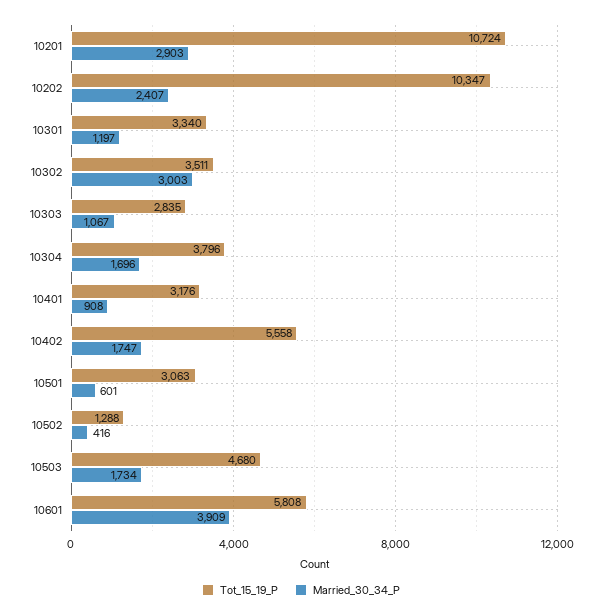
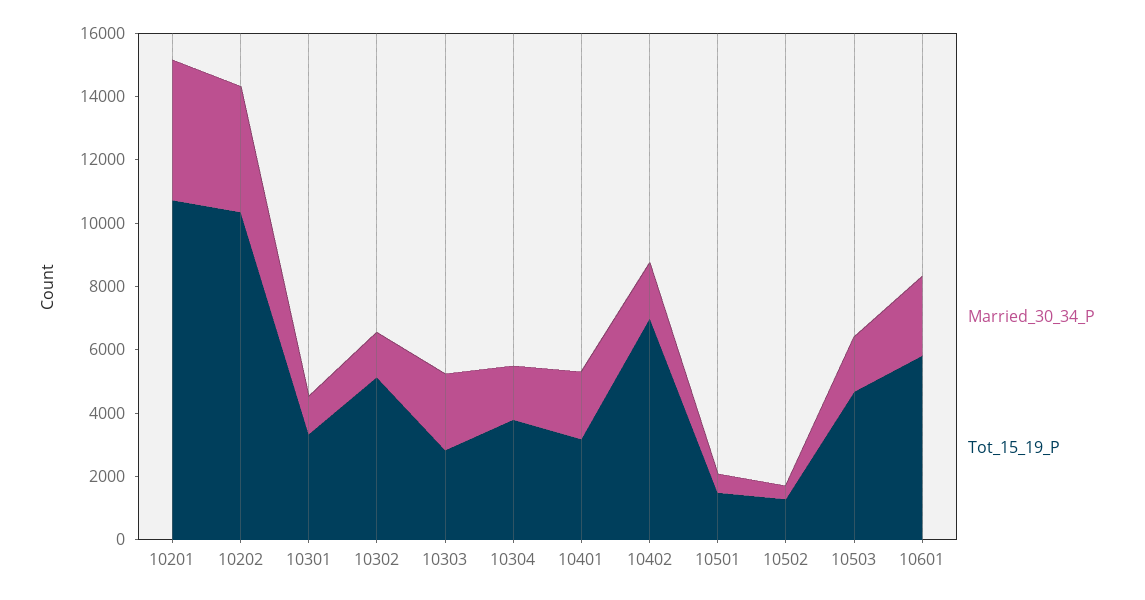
  {
    "Tot_15_19_P": {
      "10201": 10724,
      "10202": 10347,
      "10301": 3340,
-     "10302": 3511,
+     "10302": 5000,
      "10303": 2835,
      "10304": 3796,
      "10401": 3176,
-     "10402": 5558,
+     "10402": 7000,
-     "10501": 3063,
+     "10501": 1500,
      "10502": 1288,
      "10503": 4680,
      "10601": 5808
    },
    "Married_30_34_P": {
-     "10201": 2903,
+     "10201": 4500,
-     "10202": 2407,
+     "10202": 4000,
      "10301": 1197,
-     "10302": 3003,
+     "10302": 1500,
-     "10303": 1067,
+     "10303": 2500,
      "10304": 1696,
-     "10401": 908,
+     "10401": 2000,
      "10402": 1747,
      "10501": 601,
      "10502": 416,
      "10503": 1734,
-     "10601": 3909
+     "10601": 2500
    }
  }

